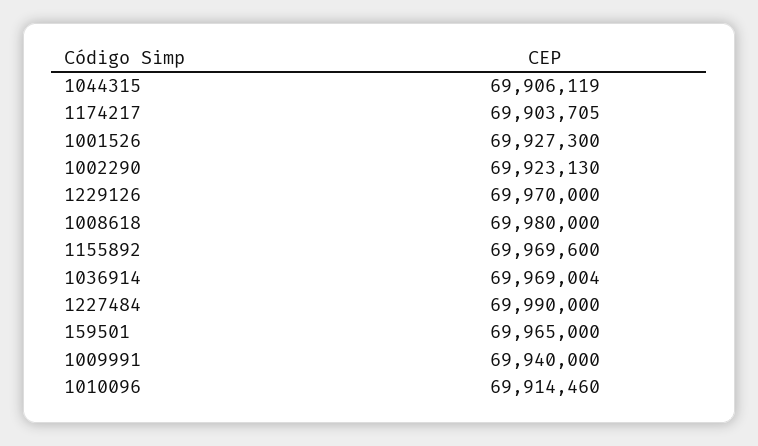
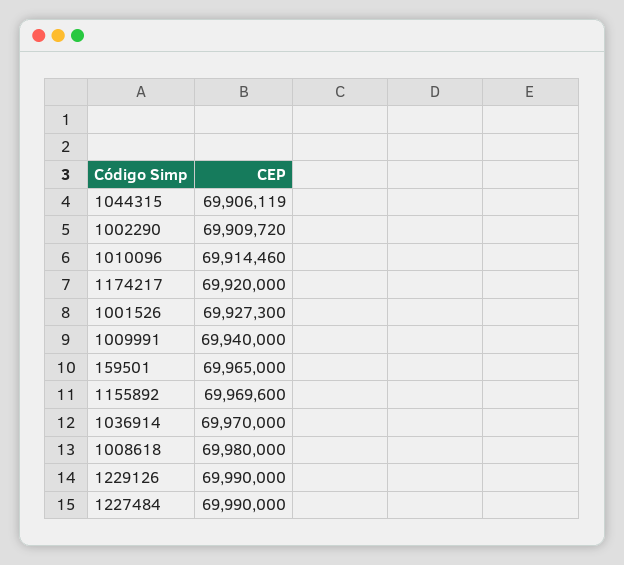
  {
    "1044315": 69906119,
-   "1174217": 69903705,
+   "1174217": 69920000,
    "1001526": 69927300,
-   "1002290": 69923130,
+   "1002290": 69909720,
-   "1229126": 69970000,
+   "1229126": 69990000,
    "1008618": 69980000,
    "1155892": 69969600,
-   "1036914": 69969004,
+   "1036914": 69970000,
    "1227484": 69990000,
    "159501": 69965000,
    "1009991": 69940000,
    "1010096": 69914460
  }

